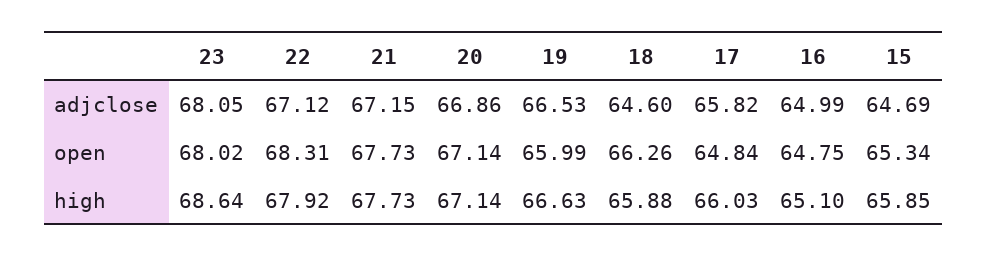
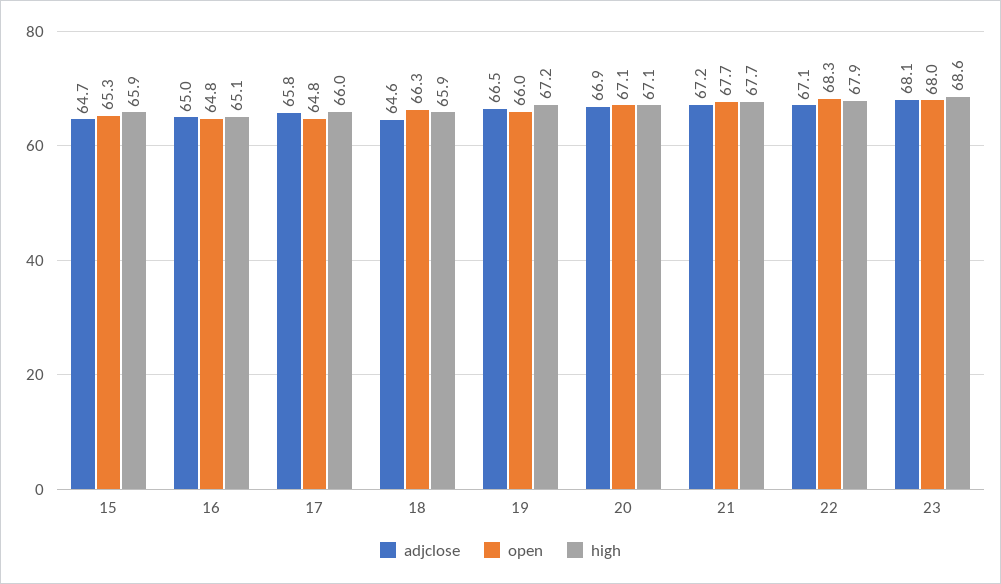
  {
    "adjclose": {
      "23": 68.05,
      "22": 67.12,
      "21": 67.15,
      "20": 66.86,
      "19": 66.53,
      "18": 64.6,
      "17": 65.82,
      "16": 64.99,
      "15": 64.69
    },
    "open": {
      "23": 68.02,
      "22": 68.31,
      "21": 67.73,
      "20": 67.14,
      "19": 65.99,
      "18": 66.26,
      "17": 64.84,
      "16": 64.75,
      "15": 65.34
    },
    "high": {
      "23": 68.64,
      "22": 67.92,
      "21": 67.73,
      "20": 67.14,
-     "19": 66.63,
+     "19": 67.2,
      "18": 65.88,
      "17": 66.03,
      "16": 65.1,
      "15": 65.85
    }
  }

